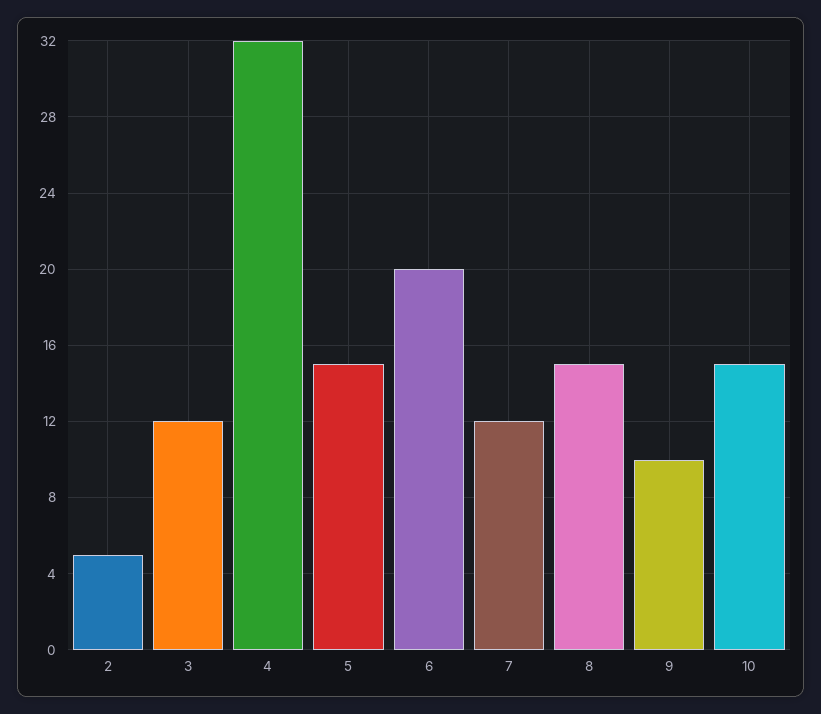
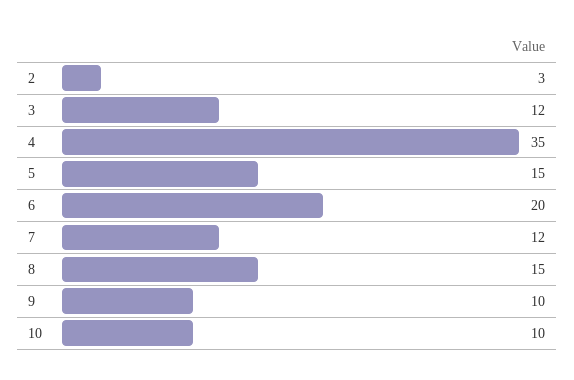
  {
-   "2": 5,
+   "2": 3,
    "3": 12,
-   "4": 32,
+   "4": 35,
    "5": 15,
    "6": 20,
    "7": 12,
    "8": 15,
    "9": 10,
-   "10": 15
+   "10": 10
  }

